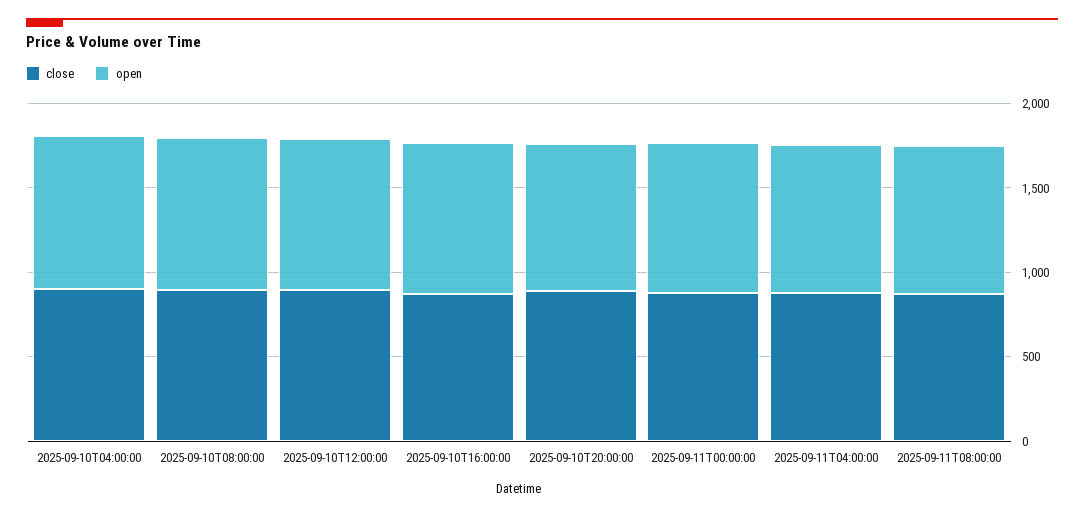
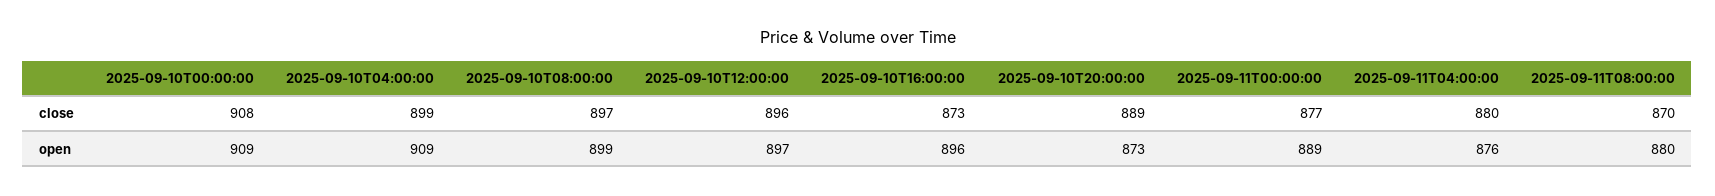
  {
    "close": {
      "2025-09-10T04:00:00": 899,
      "2025-09-10T08:00:00": 897,
      "2025-09-10T12:00:00": 896,
      "2025-09-10T16:00:00": 873,
      "2025-09-10T20:00:00": 889,
      "2025-09-11T00:00:00": 877,
      "2025-09-11T04:00:00": 880,
-     "2025-09-11T08:00:00": 870
+     "2025-09-11T08:00:00": 870,
+     "2025-09-10T00:00:00": 908
    },
    "open": {
      "2025-09-10T04:00:00": 909,
      "2025-09-10T08:00:00": 899,
      "2025-09-10T12:00:00": 897,
      "2025-09-10T16:00:00": 896,
      "2025-09-10T20:00:00": 873,
      "2025-09-11T00:00:00": 889,
      "2025-09-11T04:00:00": 876,
-     "2025-09-11T08:00:00": 880
+     "2025-09-11T08:00:00": 880,
+     "2025-09-10T00:00:00": 909
    }
  }

